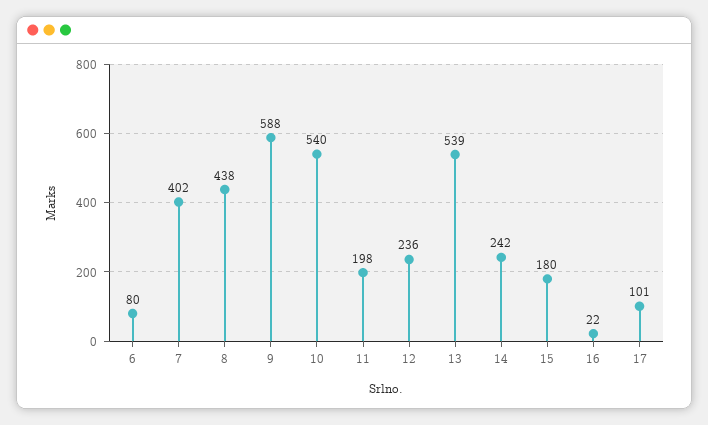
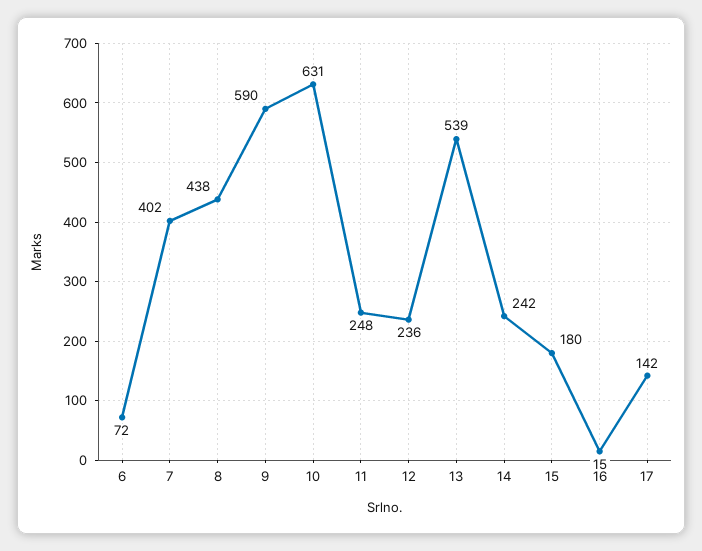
  {
-   "6": 80,
+   "6": 72,
    "7": 402,
    "8": 438,
-   "9": 588,
+   "9": 590,
-   "10": 540,
+   "10": 631,
-   "11": 198,
+   "11": 248,
    "12": 236,
    "13": 539,
    "14": 242,
    "15": 180,
-   "16": 22,
+   "16": 15,
-   "17": 101
+   "17": 142
  }

